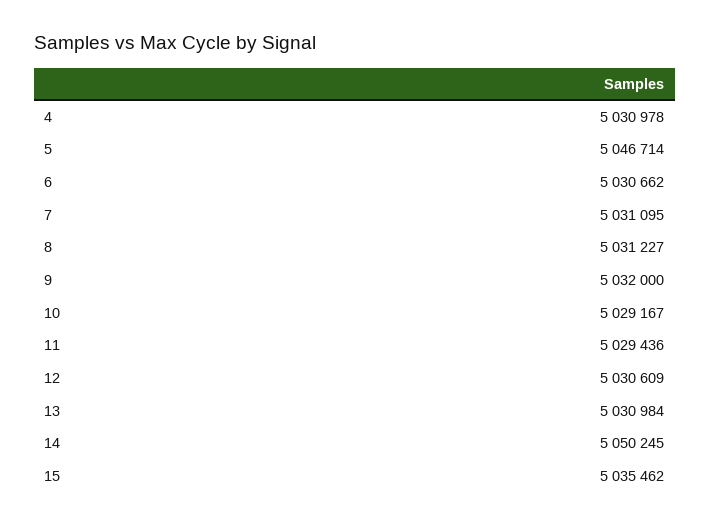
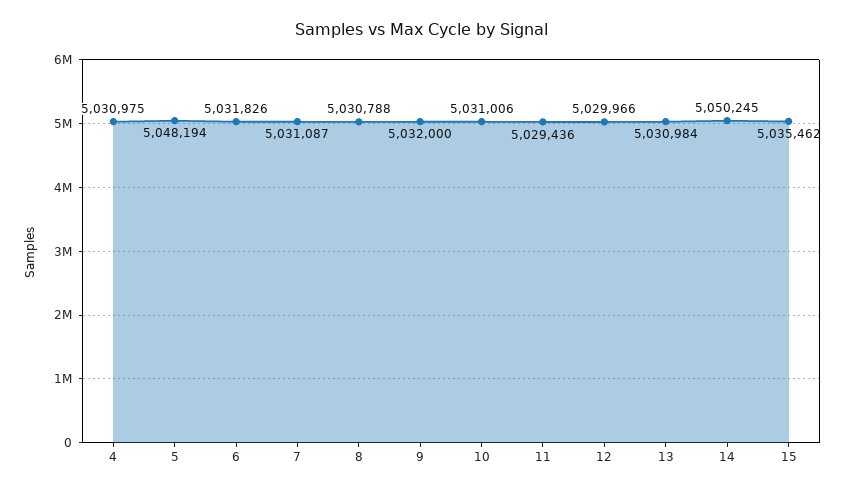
  {
-   "4": 5030978,
+   "4": 5030975,
-   "5": 5046714,
+   "5": 5048194,
-   "6": 5030662,
+   "6": 5031826,
-   "7": 5031095,
+   "7": 5031087,
-   "8": 5031227,
+   "8": 5030788,
    "9": 5032000,
-   "10": 5029167,
+   "10": 5031006,
    "11": 5029436,
-   "12": 5030609,
+   "12": 5029966,
    "13": 5030984,
    "14": 5050245,
    "15": 5035462
  }

